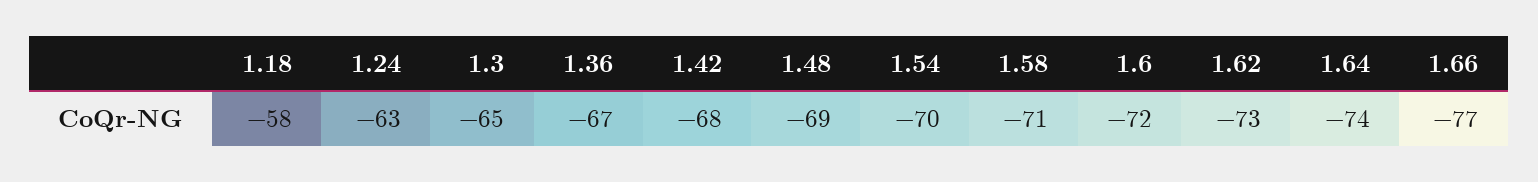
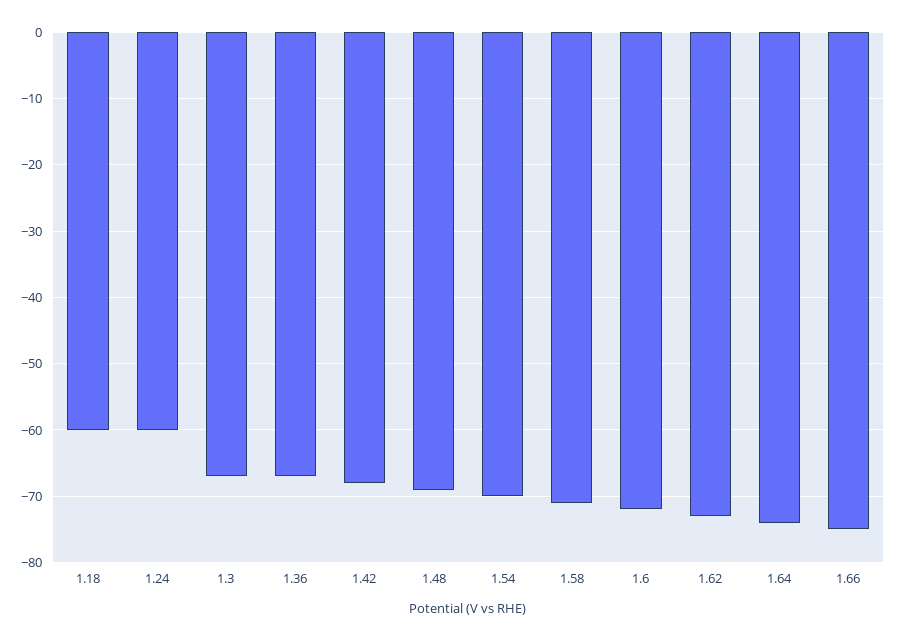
  {
-   "1.18": -58,
+   "1.18": -60,
-   "1.24": -63,
+   "1.24": -60,
-   "1.3": -65,
+   "1.3": -67,
    "1.36": -67,
    "1.42": -68,
    "1.48": -69,
    "1.54": -70,
    "1.58": -71,
    "1.6": -72,
    "1.62": -73,
    "1.64": -74,
-   "1.66": -77
+   "1.66": -75
  }

